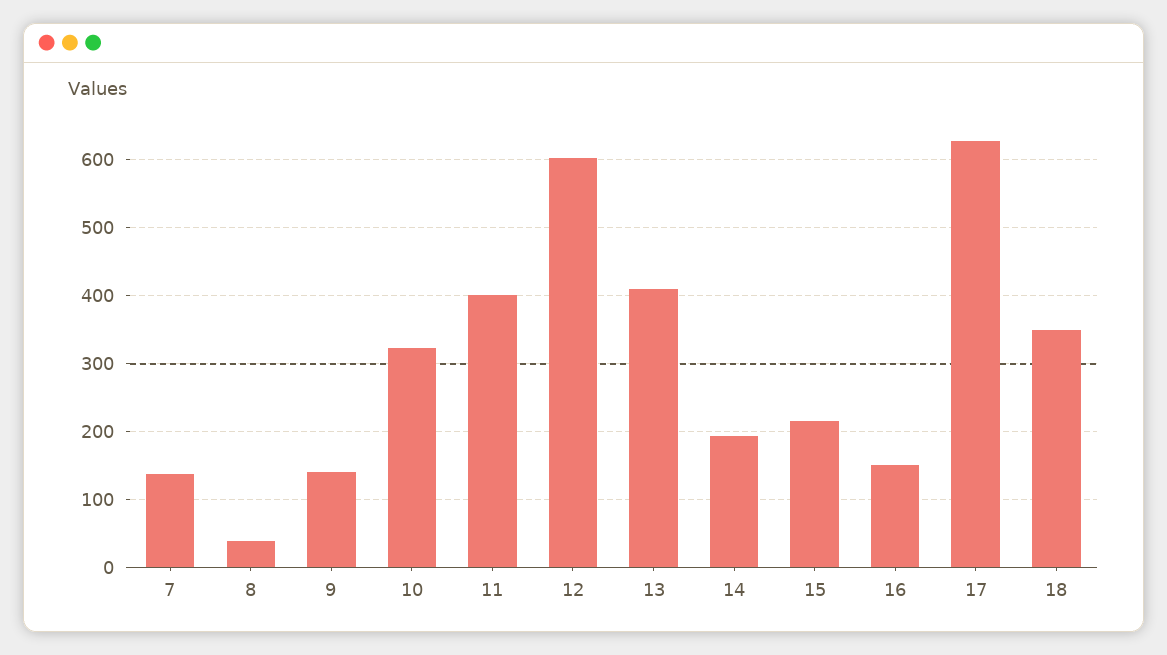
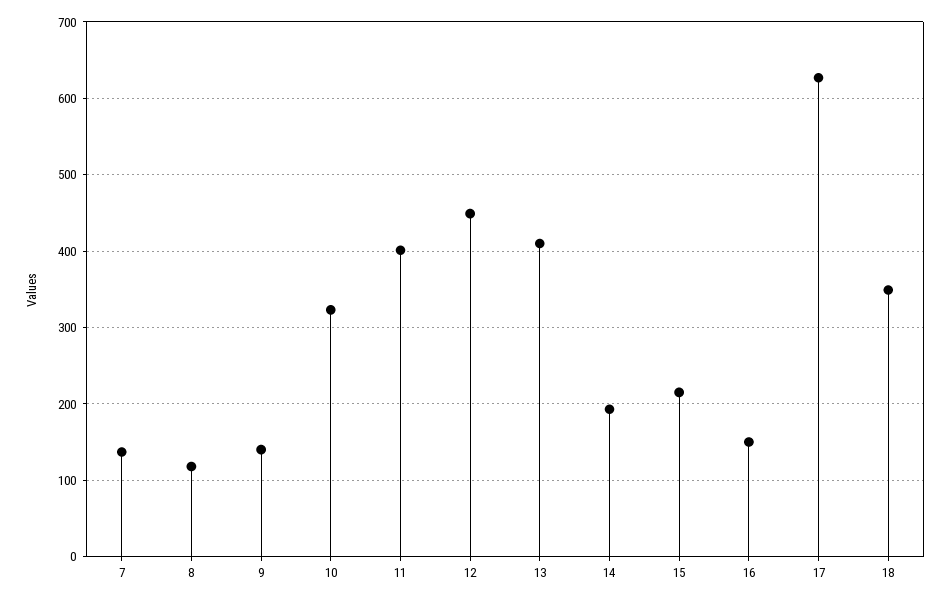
  {
    "7": 140,
-   "8": 40,
+   "8": 120,
    "9": 140,
    "10": 320,
    "11": 400,
-   "12": 600,
+   "12": 450,
    "13": 410,
    "14": 190,
    "15": 220,
    "16": 150,
    "17": 630,
    "18": 350
  }

